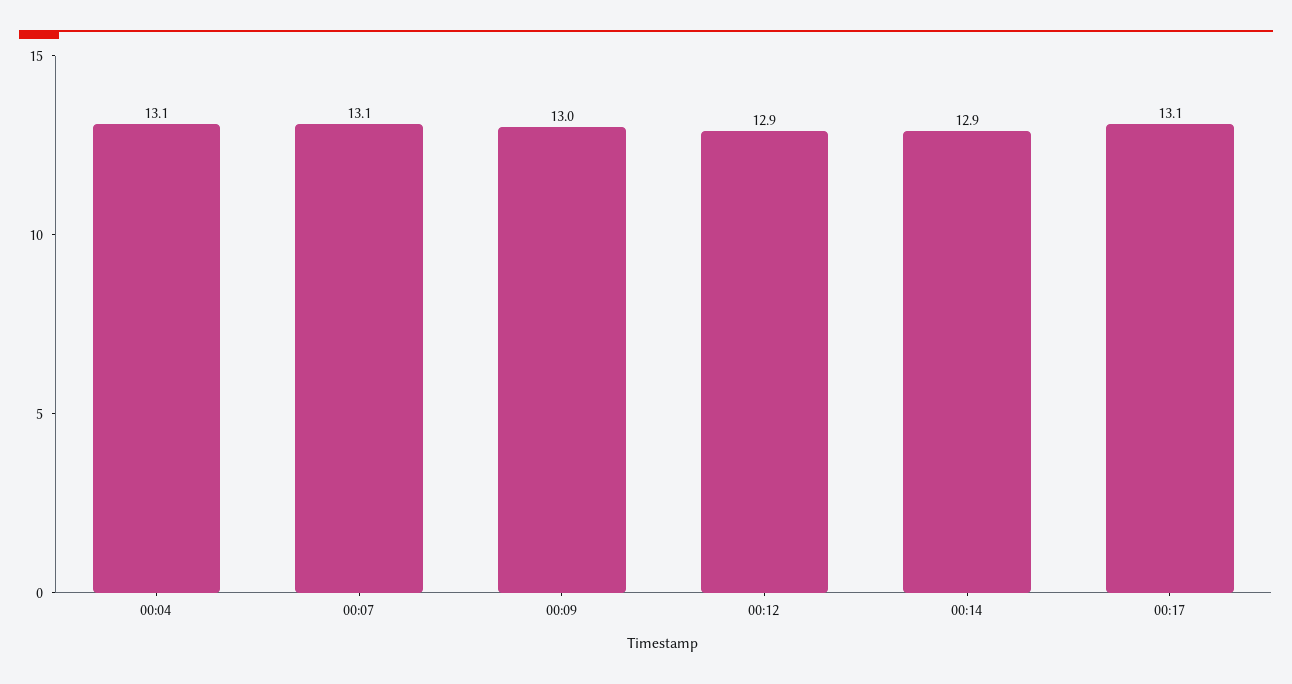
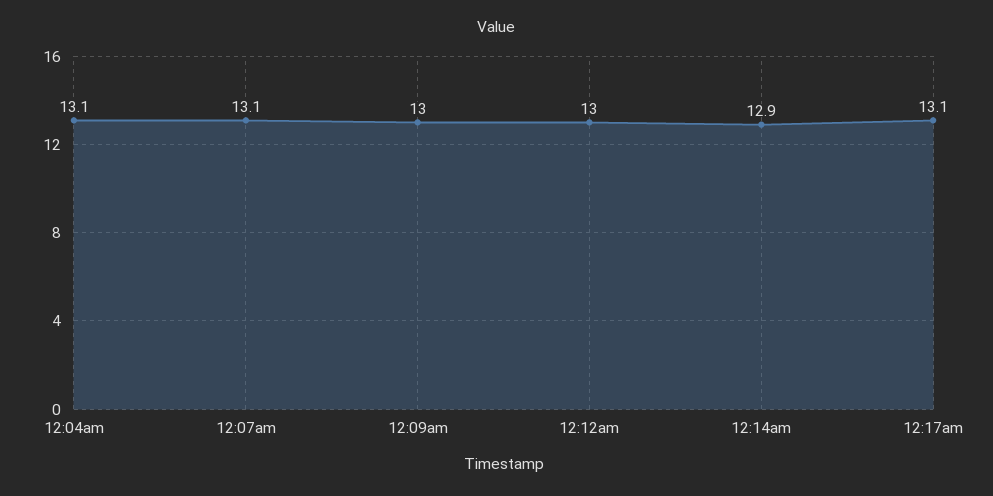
  {
    "00:04": 13.1,
    "00:07": 13.1,
    "00:09": 13,
-   "00:12": 12.9,
+   "00:12": 13,
    "00:14": 12.9,
    "00:17": 13.1
  }

